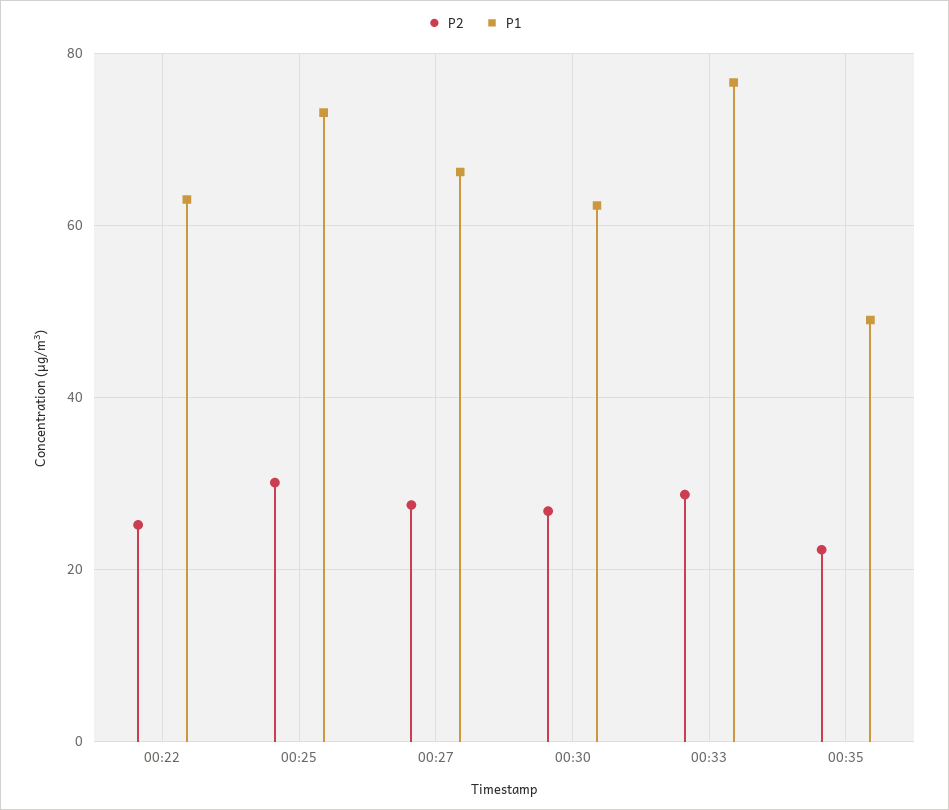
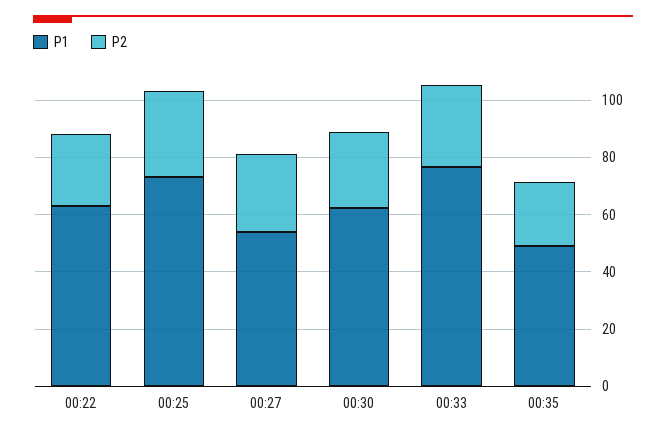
  {
    "P2": {
      "00:22": 26,
      "00:25": 30,
      "00:27": 28,
      "00:30": 26,
      "00:33": 28,
      "00:35": 22
    },
    "P1": {
      "00:22": 64,
      "00:25": 74,
-     "00:27": 66,
+     "00:27": 55,
      "00:30": 62,
      "00:33": 76,
      "00:35": 50
    }
  }

